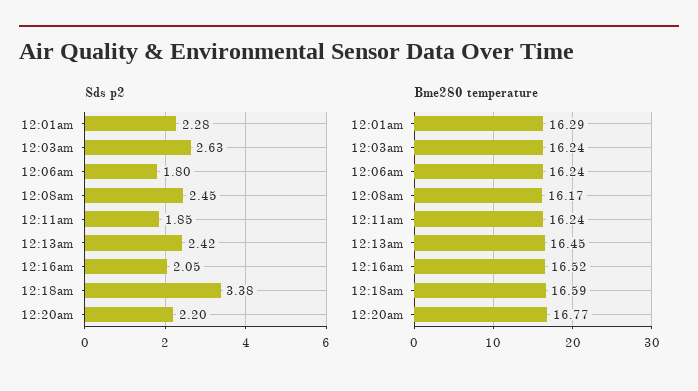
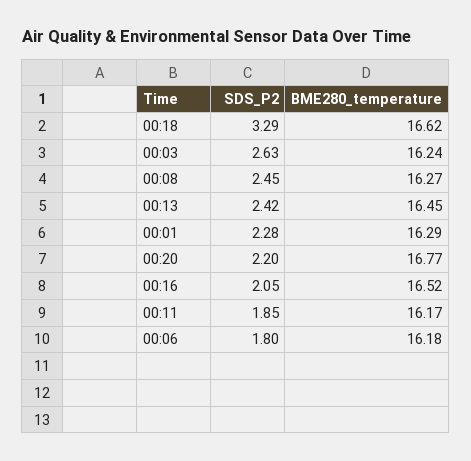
  {
    "Sds p2": {
      "12:01am": 2.28,
      "12:03am": 2.63,
      "12:06am": 1.8,
      "12:08am": 2.45,
      "12:11am": 1.85,
      "12:13am": 2.42,
      "12:16am": 2.05,
-     "12:18am": 3.38,
+     "12:18am": 3.29,
      "12:20am": 2.2
    },
    "Bme280 temperature": {
      "12:01am": 16.29,
      "12:03am": 16.24,
-     "12:06am": 16.24,
+     "12:06am": 16.18,
-     "12:08am": 16.17,
+     "12:08am": 16.27,
-     "12:11am": 16.24,
+     "12:11am": 16.17,
      "12:13am": 16.45,
      "12:16am": 16.52,
-     "12:18am": 16.59,
+     "12:18am": 16.62,
      "12:20am": 16.77
    }
  }

